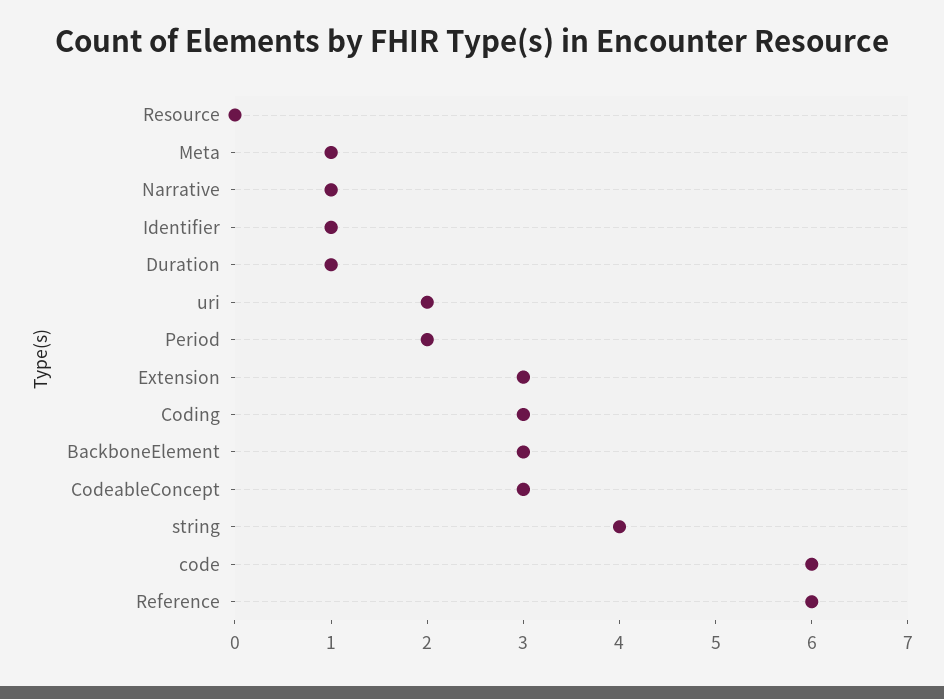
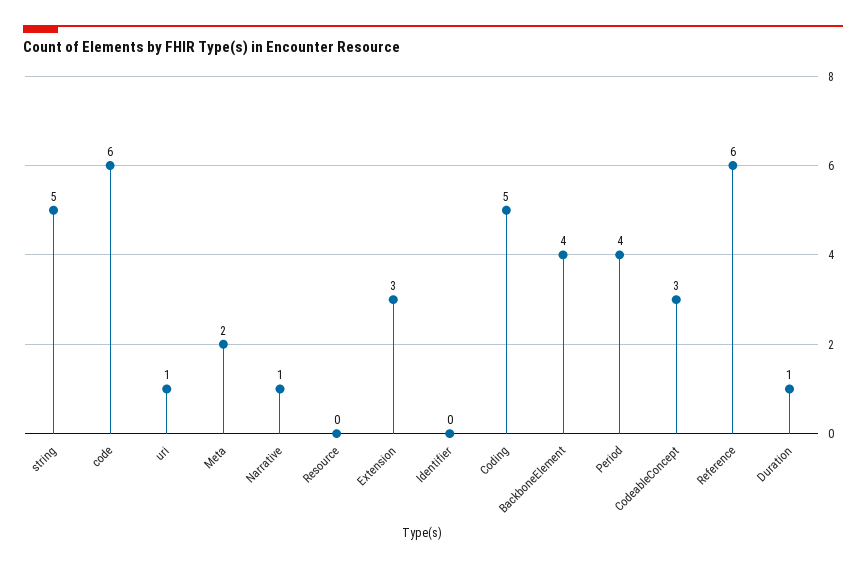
  {
    "Resource": 0,
-   "Meta": 1,
+   "Meta": 2,
    "Narrative": 1,
-   "Identifier": 1,
+   "Identifier": 0,
    "Duration": 1,
-   "uri": 2,
+   "uri": 1,
-   "Period": 2,
+   "Period": 4,
    "Extension": 3,
-   "Coding": 3,
+   "Coding": 5,
-   "BackboneElement": 3,
+   "BackboneElement": 4,
    "CodeableConcept": 3,
-   "string": 4,
+   "string": 5,
    "code": 6,
    "Reference": 6
  }

